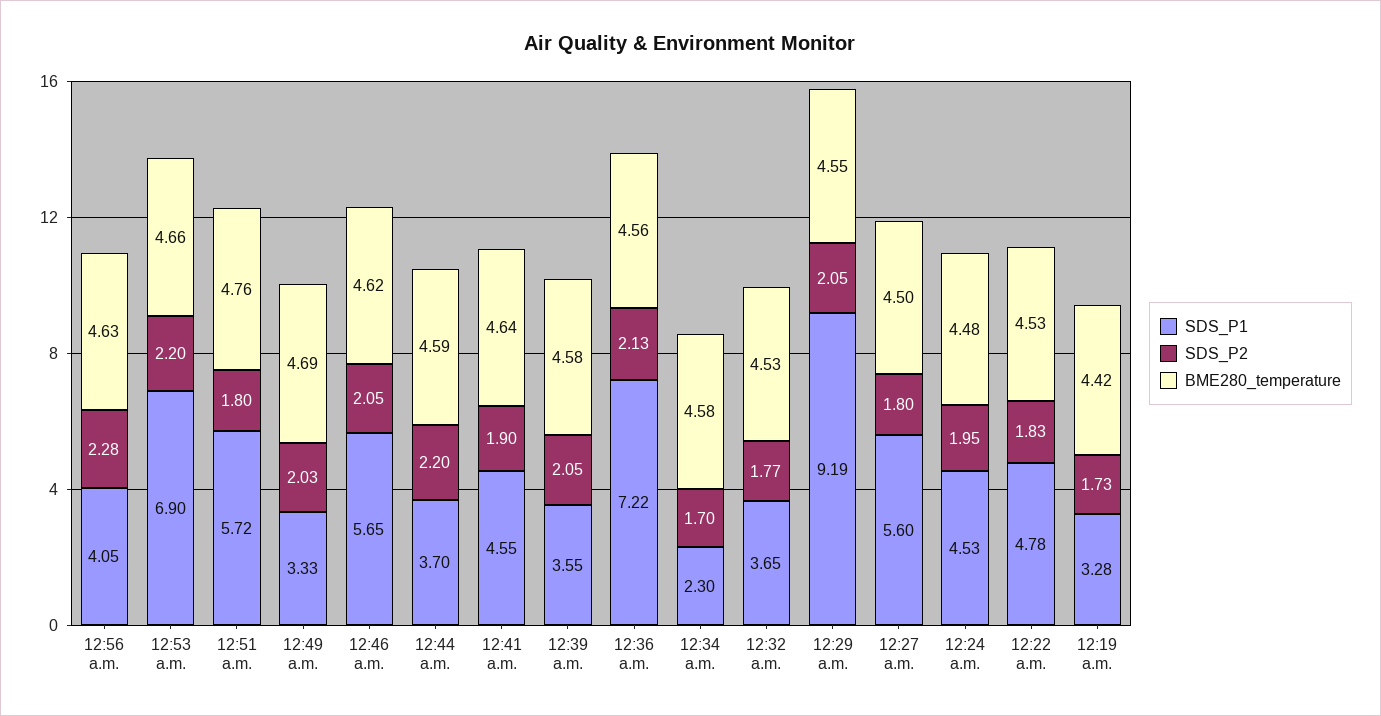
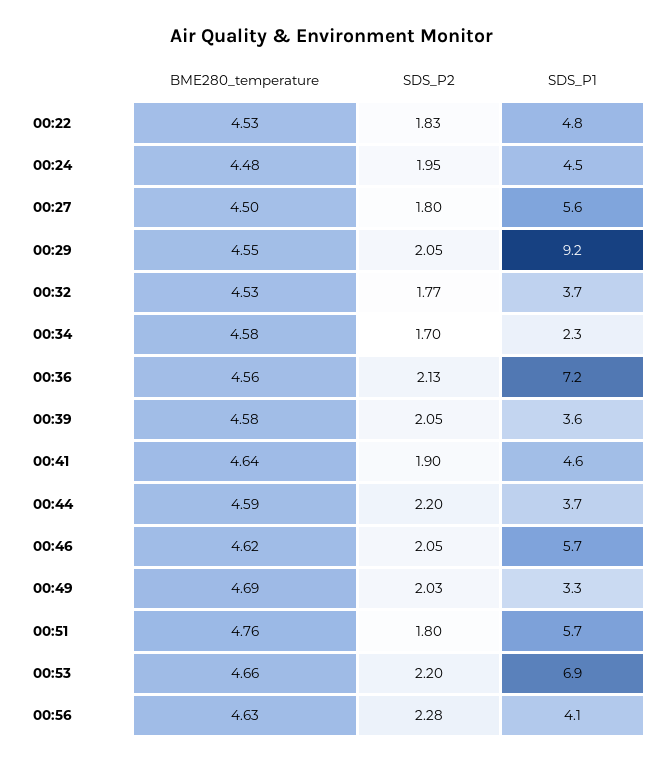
  {
    "SDS_P1": {
      "12:56 a.m.": 4.05,
      "12:53 a.m.": 6.9,
      "12:51 a.m.": 5.72,
      "12:49 a.m.": 3.33,
      "12:46 a.m.": 5.65,
      "12:44 a.m.": 3.7,
      "12:41 a.m.": 4.55,
      "12:39 a.m.": 3.55,
      "12:36 a.m.": 7.22,
      "12:34 a.m.": 2.3,
      "12:32 a.m.": 3.65,
      "12:29 a.m.": 9.19,
      "12:27 a.m.": 5.6,
      "12:24 a.m.": 4.53,
-     "12:22 a.m.": 4.78,
+     "12:22 a.m.": 4.78
-     "12:19 a.m.": 3.28
    },
    "SDS_P2": {
      "12:56 a.m.": 2.28,
      "12:53 a.m.": 2.2,
      "12:51 a.m.": 1.8,
      "12:49 a.m.": 2.03,
      "12:46 a.m.": 2.05,
      "12:44 a.m.": 2.2,
      "12:41 a.m.": 1.9,
      "12:39 a.m.": 2.05,
      "12:36 a.m.": 2.13,
      "12:34 a.m.": 1.7,
      "12:32 a.m.": 1.77,
      "12:29 a.m.": 2.05,
      "12:27 a.m.": 1.8,
      "12:24 a.m.": 1.95,
-     "12:22 a.m.": 1.83,
+     "12:22 a.m.": 1.83
-     "12:19 a.m.": 1.73
    },
    "BME280_temperature": {
      "12:56 a.m.": 4.63,
      "12:53 a.m.": 4.66,
      "12:51 a.m.": 4.76,
      "12:49 a.m.": 4.69,
      "12:46 a.m.": 4.62,
      "12:44 a.m.": 4.59,
      "12:41 a.m.": 4.64,
      "12:39 a.m.": 4.58,
      "12:36 a.m.": 4.56,
      "12:34 a.m.": 4.58,
      "12:32 a.m.": 4.53,
      "12:29 a.m.": 4.55,
      "12:27 a.m.": 4.5,
      "12:24 a.m.": 4.48,
-     "12:22 a.m.": 4.53,
+     "12:22 a.m.": 4.53
-     "12:19 a.m.": 4.42
    }
  }

